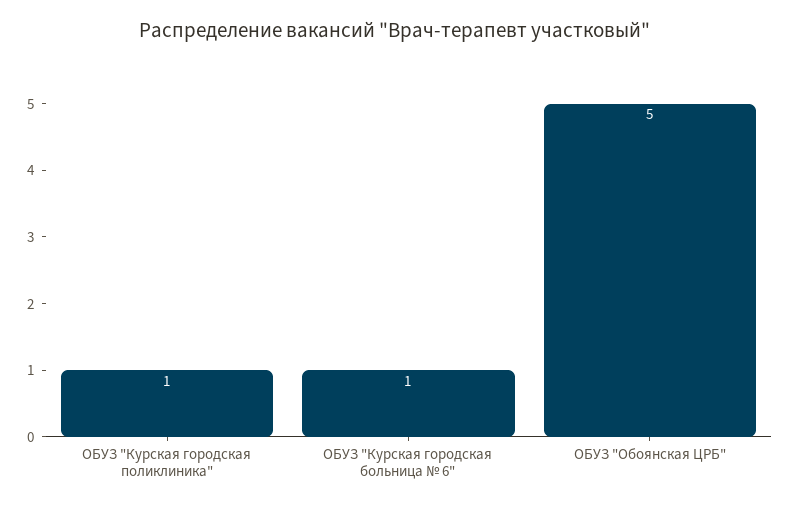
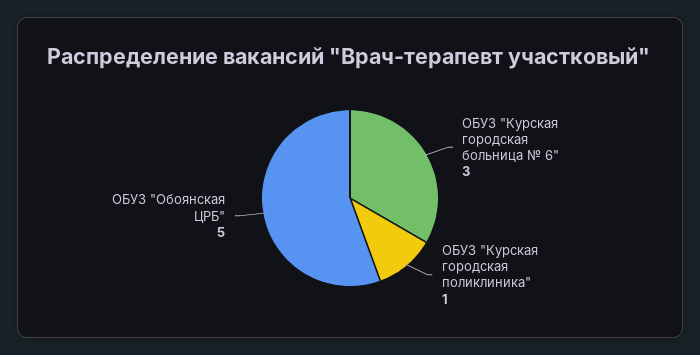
  {
    "ОБУЗ \"Курская городская поликлиника\"": 1,
-   "ОБУЗ \"Курская городская больница № 6\"": 1,
+   "ОБУЗ \"Курская городская больница № 6\"": 3,
    "ОБУЗ \"Обоянская ЦРБ\"": 5
  }

